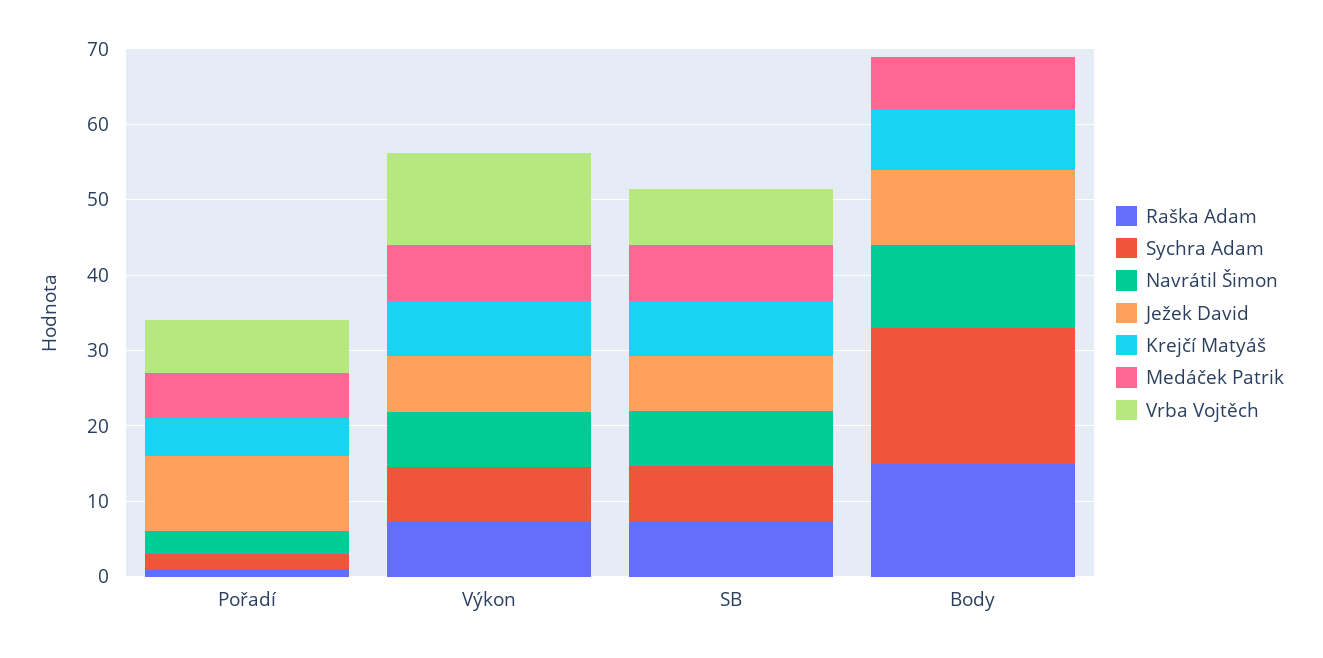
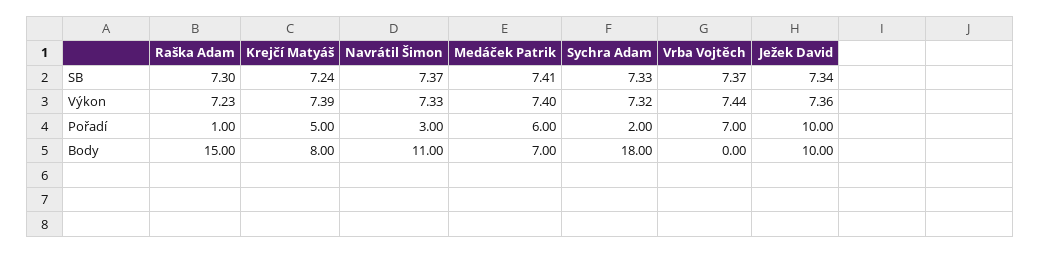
  {
    "Raška Adam": {
      "Pořadí": 1,
      "Výkon": 7.23,
      "SB": 7.3,
      "Body": 15
    },
    "Sychra Adam": {
      "Pořadí": 2,
      "Výkon": 7.32,
      "SB": 7.33,
      "Body": 18
    },
    "Navrátil Šimon": {
      "Pořadí": 3,
      "Výkon": 7.33,
      "SB": 7.37,
      "Body": 11
    },
    "Ježek David": {
      "Pořadí": 10,
      "Výkon": 7.36,
      "SB": 7.34,
      "Body": 10
    },
    "Krejčí Matyáš": {
      "Pořadí": 5,
      "Výkon": 7.39,
      "SB": 7.24,
      "Body": 8
    },
    "Medáček Patrik": {
      "Pořadí": 6,
      "Výkon": 7.4,
      "SB": 7.41,
      "Body": 7
    },
    "Vrba Vojtěch": {
      "Pořadí": 7,
-     "Výkon": 12,
+     "Výkon": 7.44,
      "SB": 7.37,
      "Body": 0
    }
  }

